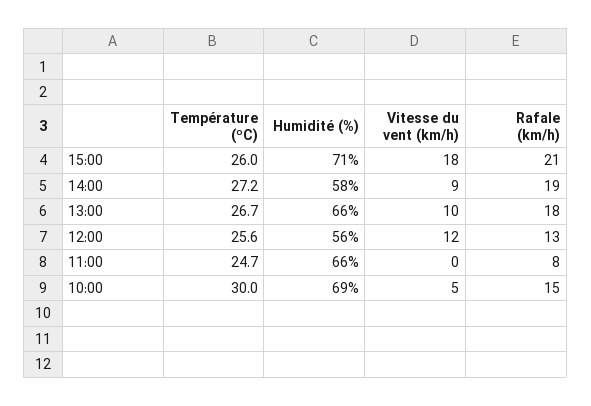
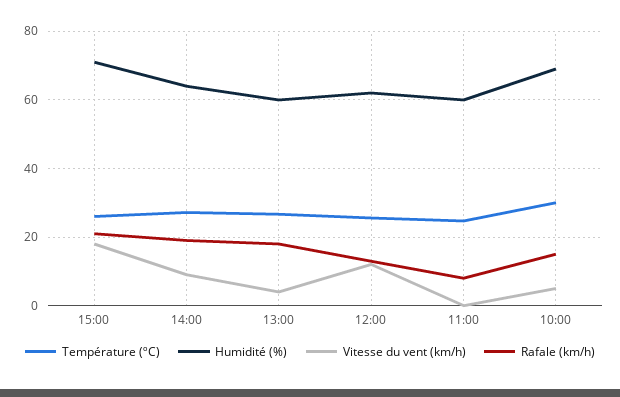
  {
    "Température (ºC)": {
      "15:00": 26,
      "14:00": 27.2,
      "13:00": 26.7,
      "12:00": 25.6,
      "11:00": 24.7,
      "10:00": 30
    },
    "Humidité (%)": {
      "15:00": 71,
-     "14:00": 58,
+     "14:00": 64,
-     "13:00": 66,
+     "13:00": 60,
-     "12:00": 56,
+     "12:00": 62,
-     "11:00": 66,
+     "11:00": 60,
      "10:00": 69
    },
    "Vitesse du vent (km/h)": {
      "15:00": 18,
      "14:00": 9,
-     "13:00": 10,
+     "13:00": 4,
      "12:00": 12,
      "11:00": 0,
      "10:00": 5
    },
    "Rafale (km/h)": {
      "15:00": 21,
      "14:00": 19,
      "13:00": 18,
      "12:00": 13,
      "11:00": 8,
      "10:00": 15
    }
  }

